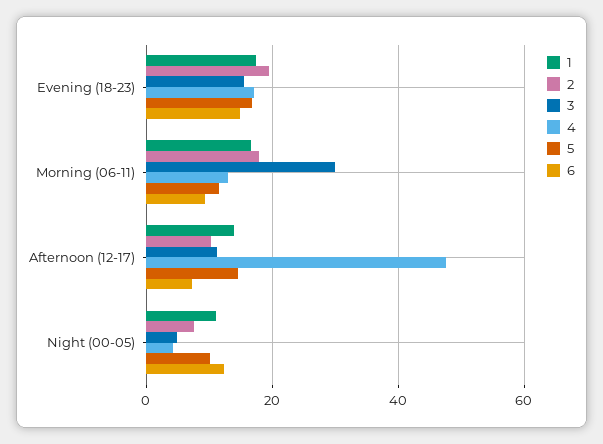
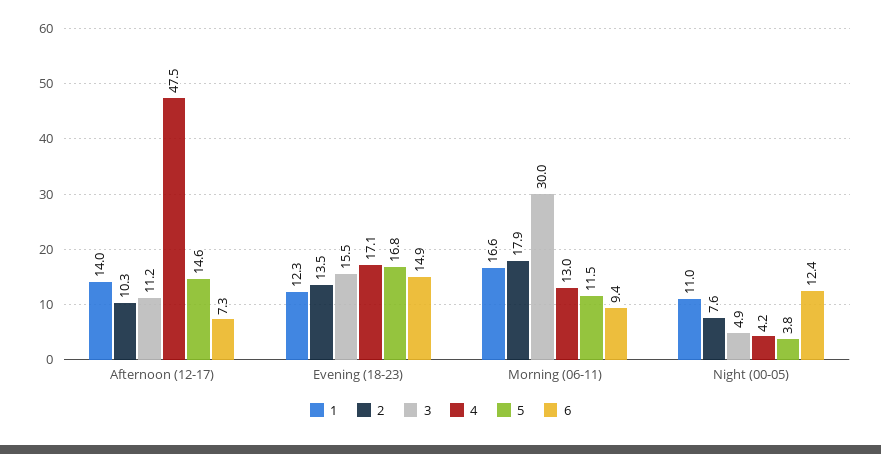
  {
    "1": {
-     "Evening (18-23)": 18,
+     "Evening (18-23)": 12.3,
      "Morning (06-11)": 16.6,
      "Afternoon (12-17)": 14,
      "Night (00-05)": 11
    },
    "2": {
-     "Evening (18-23)": 20,
+     "Evening (18-23)": 13.5,
      "Morning (06-11)": 17.9,
      "Afternoon (12-17)": 10.3,
      "Night (00-05)": 7.6
    },
    "3": {
      "Evening (18-23)": 15.5,
      "Morning (06-11)": 30,
      "Afternoon (12-17)": 11.2,
      "Night (00-05)": 4.9
    },
    "4": {
      "Evening (18-23)": 17.1,
      "Morning (06-11)": 13,
      "Afternoon (12-17)": 47.5,
      "Night (00-05)": 4.2
    },
    "5": {
      "Evening (18-23)": 16.8,
      "Morning (06-11)": 11.5,
      "Afternoon (12-17)": 14.6,
-     "Night (00-05)": 10
+     "Night (00-05)": 3.8
    },
    "6": {
      "Evening (18-23)": 14.9,
      "Morning (06-11)": 9.4,
      "Afternoon (12-17)": 7.3,
      "Night (00-05)": 12.4
    }
  }

